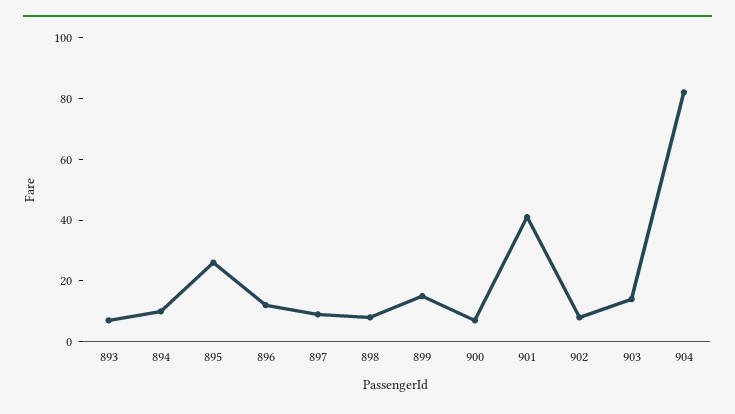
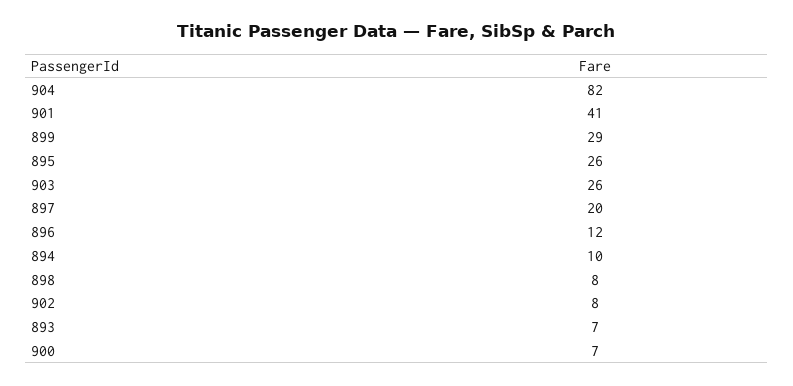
  {
    "893": 7,
    "894": 10,
    "895": 26,
    "896": 12,
-   "897": 10,
+   "897": 20,
    "898": 8,
-   "899": 15,
+   "899": 29,
    "900": 7,
    "901": 41,
    "902": 8,
-   "903": 15,
+   "903": 26,
    "904": 82
  }

